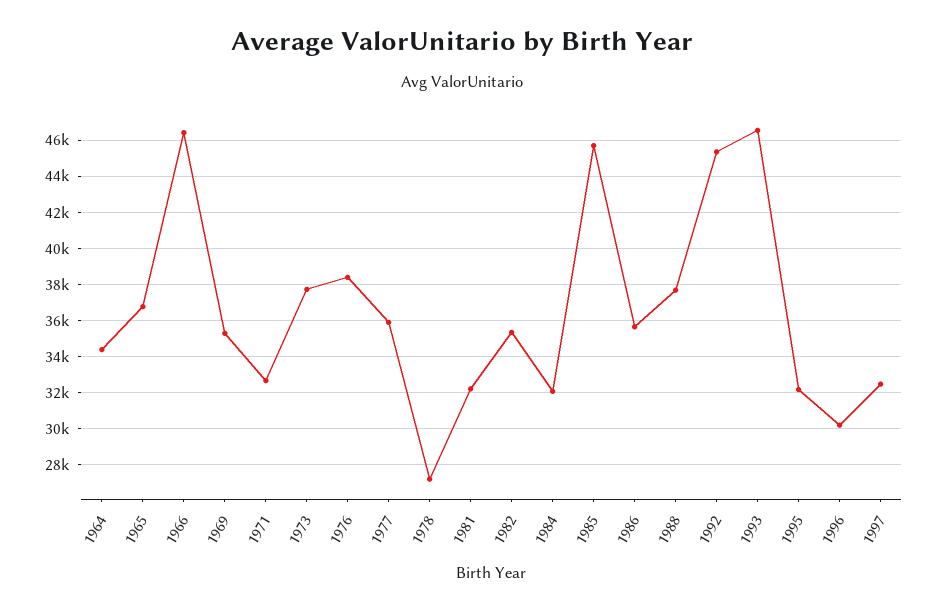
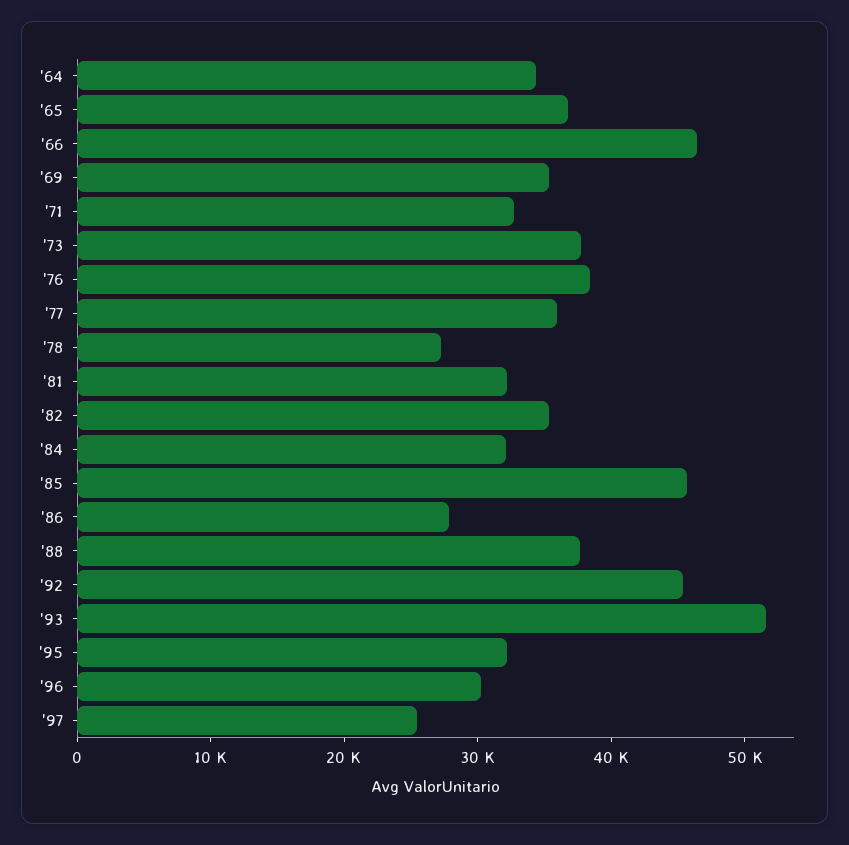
  {
    "1964": 34500,
    "1965": 37000,
    "1966": 46500,
    "1969": 35500,
    "1971": 32500,
    "1973": 37500,
    "1976": 38500,
    "1977": 36000,
    "1978": 27000,
    "1981": 32000,
    "1982": 35500,
    "1984": 32000,
    "1985": 45500,
-   "1986": 35500,
+   "1986": 28000,
    "1988": 37500,
    "1992": 45500,
-   "1993": 46500,
+   "1993": 52000,
    "1995": 32000,
    "1996": 30000,
-   "1997": 32500
+   "1997": 26000
  }

